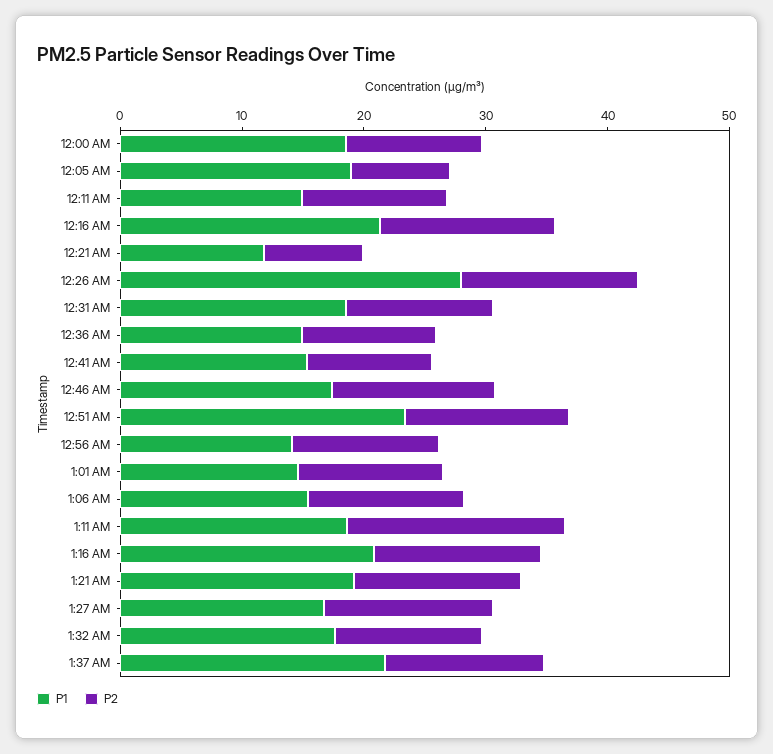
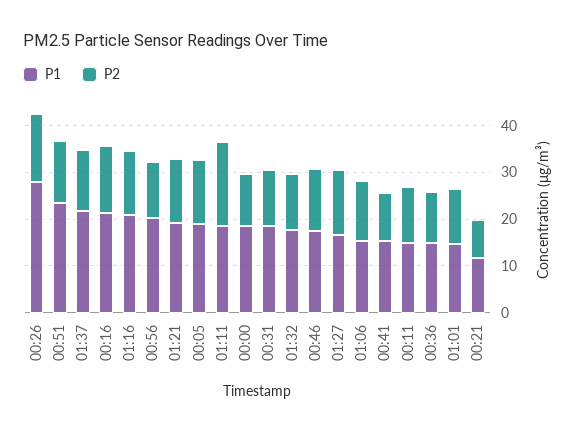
  {
    "P1": {
      "12:00 AM": 18,
      "12:05 AM": 18,
      "12:11 AM": 14,
      "12:16 AM": 22,
      "12:21 AM": 12,
      "12:26 AM": 28,
      "12:31 AM": 18,
      "12:36 AM": 14,
      "12:41 AM": 16,
      "12:46 AM": 18,
      "12:51 AM": 24,
-     "12:56 AM": 14,
+     "12:56 AM": 20,
      "1:01 AM": 14,
      "1:06 AM": 16,
      "1:11 AM": 18,
      "1:16 AM": 20,
      "1:21 AM": 20,
      "1:27 AM": 16,
      "1:32 AM": 18,
      "1:37 AM": 22
    },
    "P2": {
      "12:00 AM": 12,
-     "12:05 AM": 8,
+     "12:05 AM": 14,
      "12:11 AM": 12,
      "12:16 AM": 14,
      "12:21 AM": 8,
      "12:26 AM": 14,
      "12:31 AM": 12,
      "12:36 AM": 12,
      "12:41 AM": 10,
      "12:46 AM": 14,
      "12:51 AM": 14,
      "12:56 AM": 12,
      "1:01 AM": 12,
      "1:06 AM": 12,
      "1:11 AM": 18,
      "1:16 AM": 14,
      "1:21 AM": 14,
      "1:27 AM": 14,
      "1:32 AM": 12,
      "1:37 AM": 14
    }
  }

